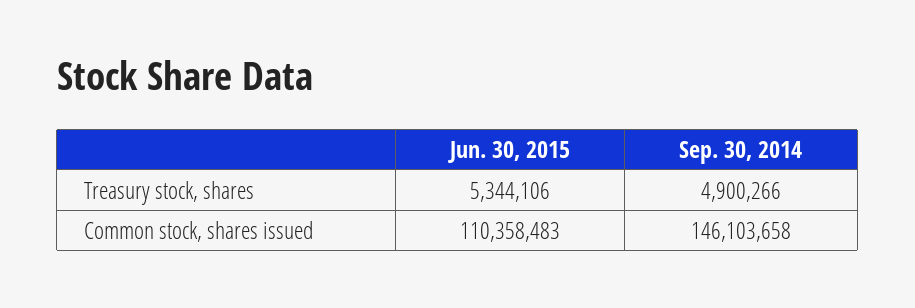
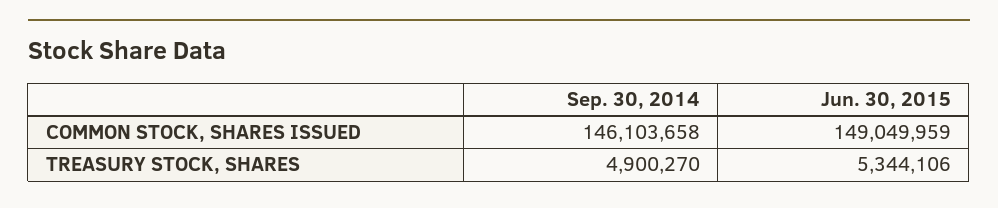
  {
    "Jun. 30, 2015": {
      "Treasury stock, shares": 5344106,
-     "Common stock, shares issued": 110358483
+     "Common stock, shares issued": 149049959
    },
    "Sep. 30, 2014": {
-     "Treasury stock, shares": 4900266,
+     "Treasury stock, shares": 4900270,
      "Common stock, shares issued": 146103658
    }
  }

